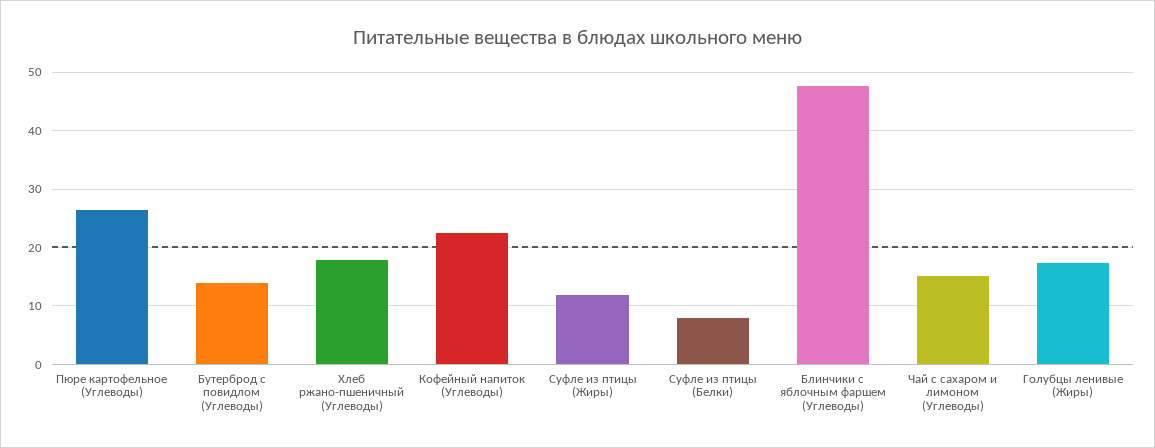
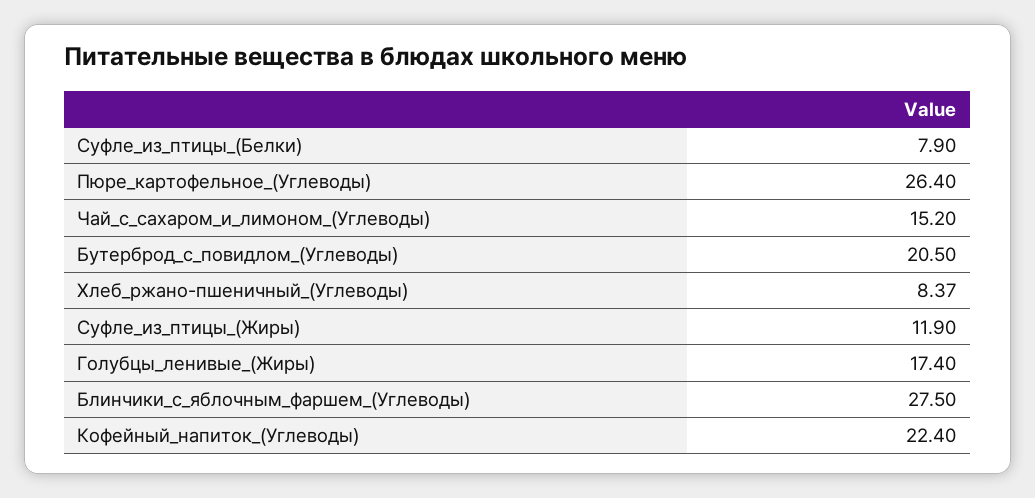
  {
    "Пюре картофельное (Углеводы)": 26.4,
-   "Бутерброд с повидлом (Углеводы)": 14,
+   "Бутерброд с повидлом (Углеводы)": 20.5,
-   "Хлеб ржано-пшеничный (Углеводы)": 18,
+   "Хлеб ржано-пшеничный (Углеводы)": 8.37,
    "Кофейный напиток (Углеводы)": 22.4,
    "Суфле из птицы (Жиры)": 11.9,
    "Суфле из птицы (Белки)": 7.9,
-   "Блинчики с яблочным фаршем (Углеводы)": 48,
+   "Блинчики с яблочным фаршем (Углеводы)": 27.5,
    "Чай с сахаром и лимоном (Углеводы)": 15.2,
    "Голубцы ленивые (Жиры)": 17.4
  }

